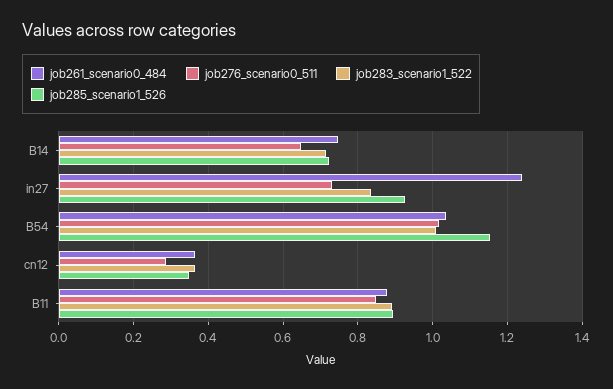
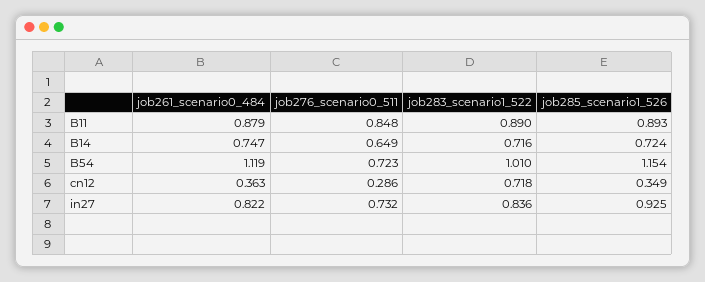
  {
    "job261_scenario0_484": {
      "B14": 0.747,
-     "in27": 1.24,
+     "in27": 0.822,
-     "B54": 1.04,
+     "B54": 1.119,
      "cn12": 0.363,
      "B11": 0.879
    },
    "job276_scenario0_511": {
      "B14": 0.649,
      "in27": 0.732,
-     "B54": 1.02,
+     "B54": 0.723,
      "cn12": 0.286,
      "B11": 0.848
    },
    "job283_scenario1_522": {
      "B14": 0.716,
      "in27": 0.836,
      "B54": 1.01,
-     "cn12": 0.36,
+     "cn12": 0.718,
      "B11": 0.89
    },
    "job285_scenario1_526": {
      "B14": 0.724,
      "in27": 0.925,
      "B54": 1.154,
      "cn12": 0.349,
      "B11": 0.893
    }
  }

